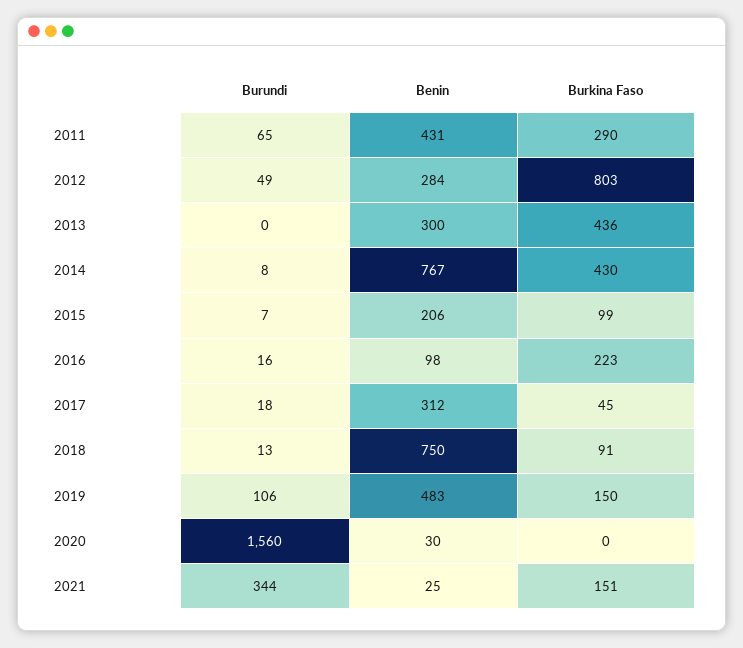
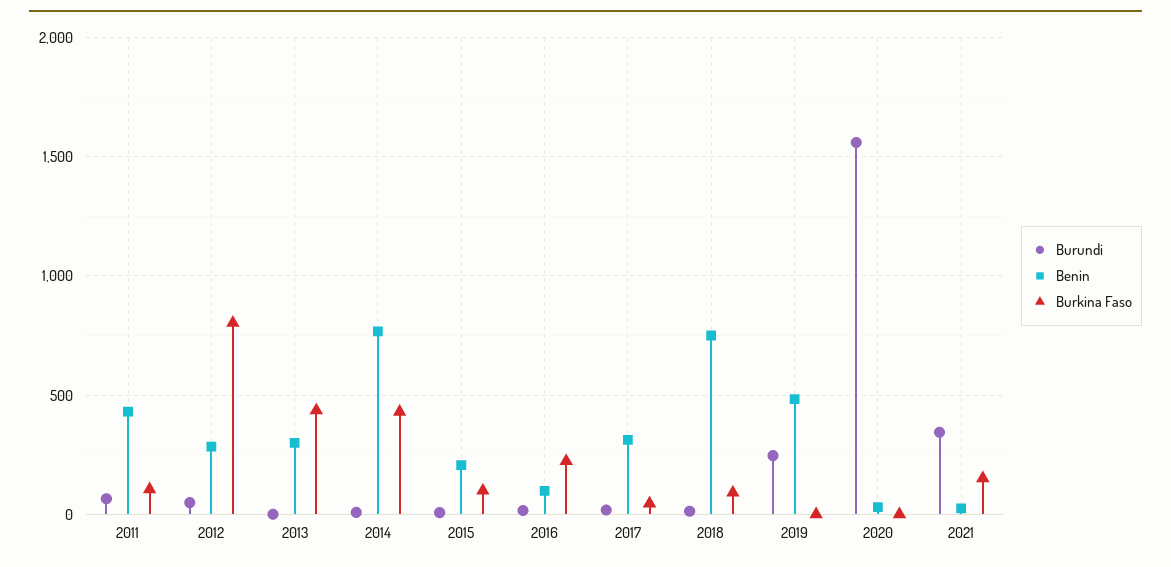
  {
    "Burundi": {
      "2011": 65,
      "2012": 49,
      "2013": 0,
      "2014": 8,
      "2015": 7,
      "2016": 16,
      "2017": 18,
      "2018": 13,
-     "2019": 106,
+     "2019": 250,
      "2020": 1560,
      "2021": 344
    },
    "Benin": {
      "2011": 431,
      "2012": 284,
      "2013": 300,
      "2014": 767,
      "2015": 206,
      "2016": 98,
      "2017": 312,
      "2018": 750,
      "2019": 483,
      "2020": 30,
      "2021": 25
    },
    "Burkina Faso": {
-     "2011": 290,
+     "2011": 100,
      "2012": 803,
      "2013": 436,
      "2014": 430,
      "2015": 99,
      "2016": 223,
      "2017": 45,
      "2018": 91,
-     "2019": 150,
+     "2019": 0,
      "2020": 0,
      "2021": 151
    }
  }

